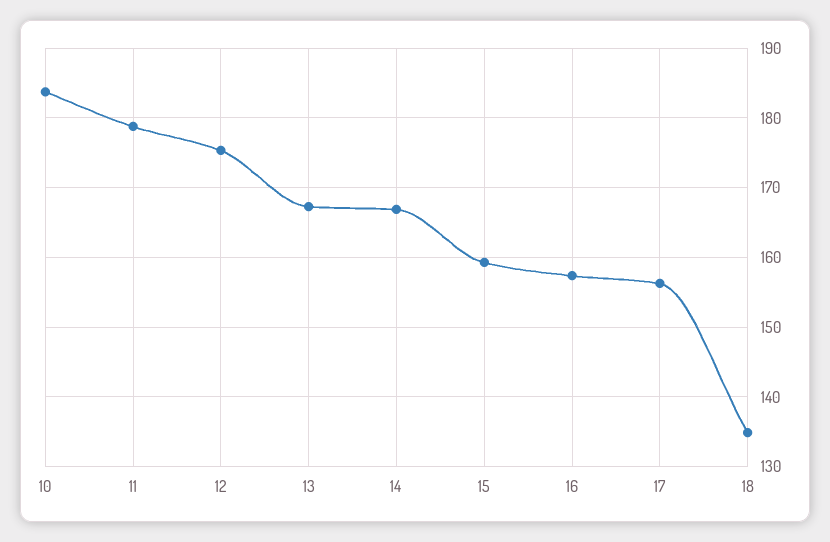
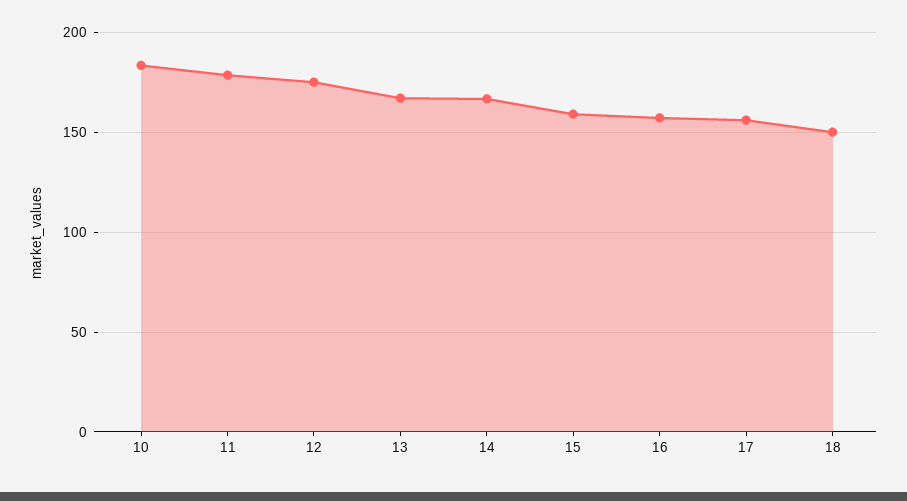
  {
    "10": 184,
    "11": 179,
    "12": 175,
    "13": 167,
    "14": 167,
    "15": 159,
    "16": 157,
    "17": 156,
-   "18": 135
+   "18": 150
  }

